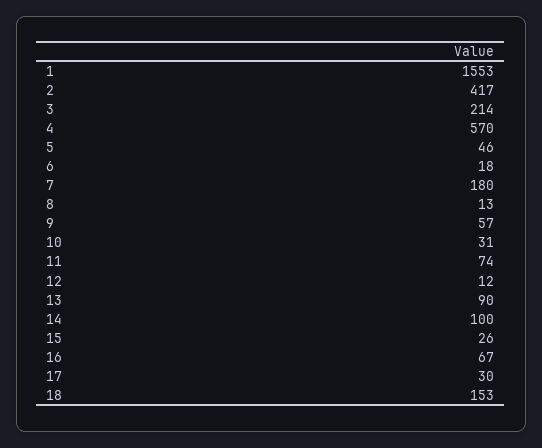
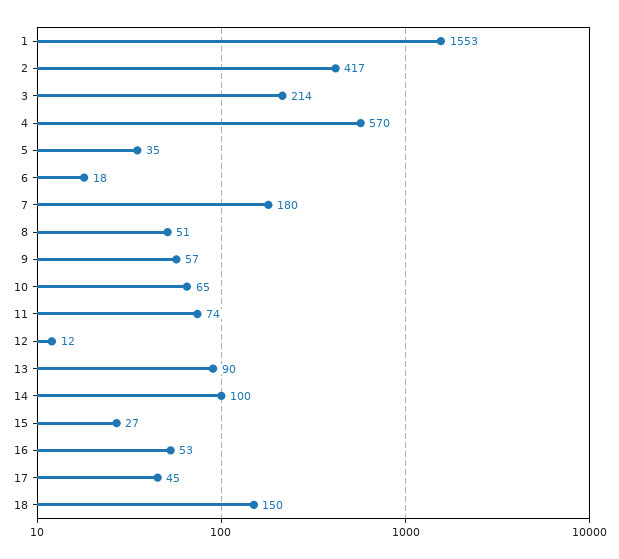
  {
    "1": 1553,
    "2": 417,
    "3": 214,
    "4": 570,
-   "5": 46,
+   "5": 35,
    "6": 18,
    "7": 180,
-   "8": 13,
+   "8": 51,
    "9": 57,
-   "10": 31,
+   "10": 65,
    "11": 74,
    "12": 12,
    "13": 90,
    "14": 100,
-   "15": 26,
+   "15": 27,
-   "16": 67,
+   "16": 53,
-   "17": 30,
+   "17": 45,
-   "18": 153
+   "18": 150
  }

